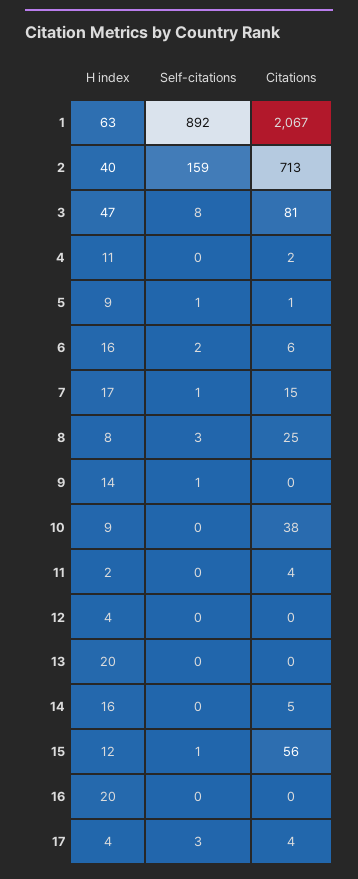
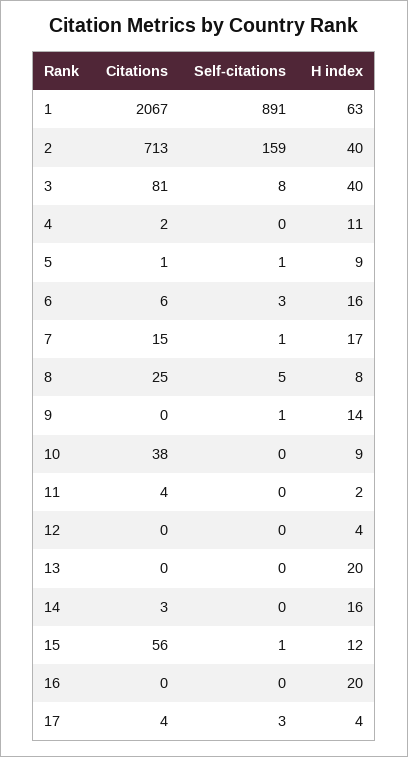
  {
    "H index": {
      "1": 63,
      "2": 40,
-     "3": 47,
+     "3": 40,
      "4": 11,
      "5": 9,
      "6": 16,
      "7": 17,
      "8": 8,
      "9": 14,
      "10": 9,
      "11": 2,
      "12": 4,
      "13": 20,
      "14": 16,
      "15": 12,
      "16": 20,
      "17": 4
    },
    "Self-citations": {
-     "1": 892,
+     "1": 891,
      "2": 159,
      "3": 8,
      "4": 0,
      "5": 1,
-     "6": 2,
+     "6": 3,
      "7": 1,
-     "8": 3,
+     "8": 5,
      "9": 1,
      "10": 0,
      "11": 0,
      "12": 0,
      "13": 0,
      "14": 0,
      "15": 1,
      "16": 0,
      "17": 3
    },
    "Citations": {
      "1": 2067,
      "2": 713,
      "3": 81,
      "4": 2,
      "5": 1,
      "6": 6,
      "7": 15,
      "8": 25,
      "9": 0,
      "10": 38,
      "11": 4,
      "12": 0,
      "13": 0,
-     "14": 5,
+     "14": 3,
      "15": 56,
      "16": 0,
      "17": 4
    }
  }

